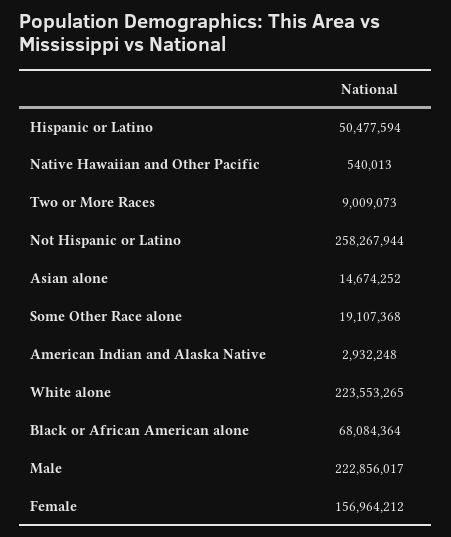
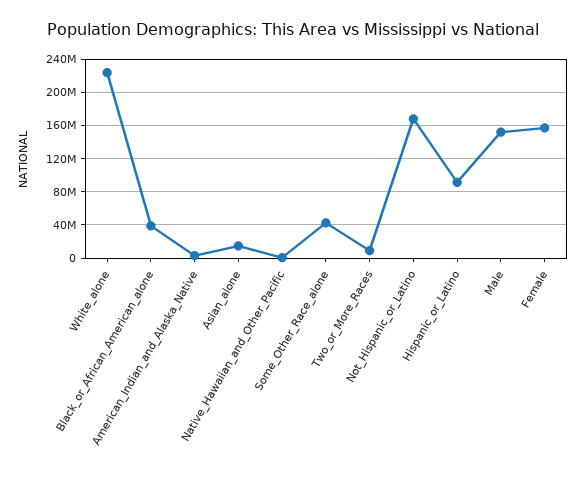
  {
-   "Hispanic or Latino": 50477594,
+   "Hispanic or Latino": 90000000,
    "Native Hawaiian and Other Pacific": 540013,
    "Two or More Races": 9009073,
-   "Not Hispanic or Latino": 258267944,
+   "Not Hispanic or Latino": 170000000,
    "Asian alone": 14674252,
-   "Some Other Race alone": 19107368,
+   "Some Other Race alone": 40000000,
    "American Indian and Alaska Native": 2932248,
    "White alone": 223553265,
-   "Black or African American alone": 68084364,
+   "Black or African American alone": 40000000,
-   "Male": 222856017,
+   "Male": 150000000,
    "Female": 156964212
  }

